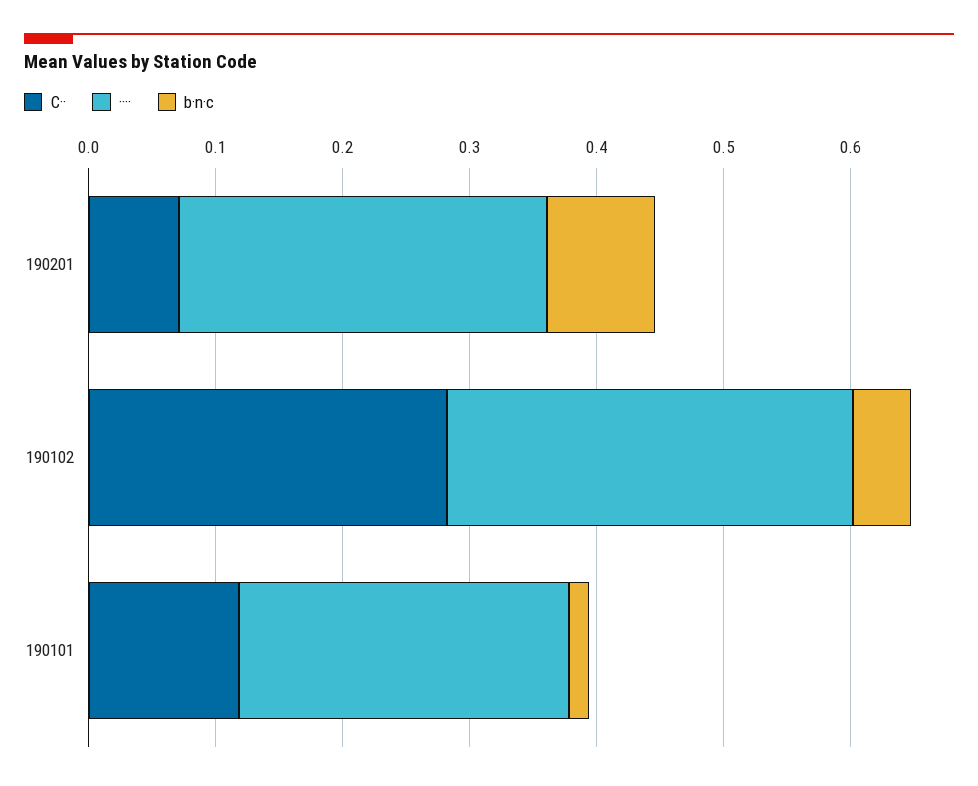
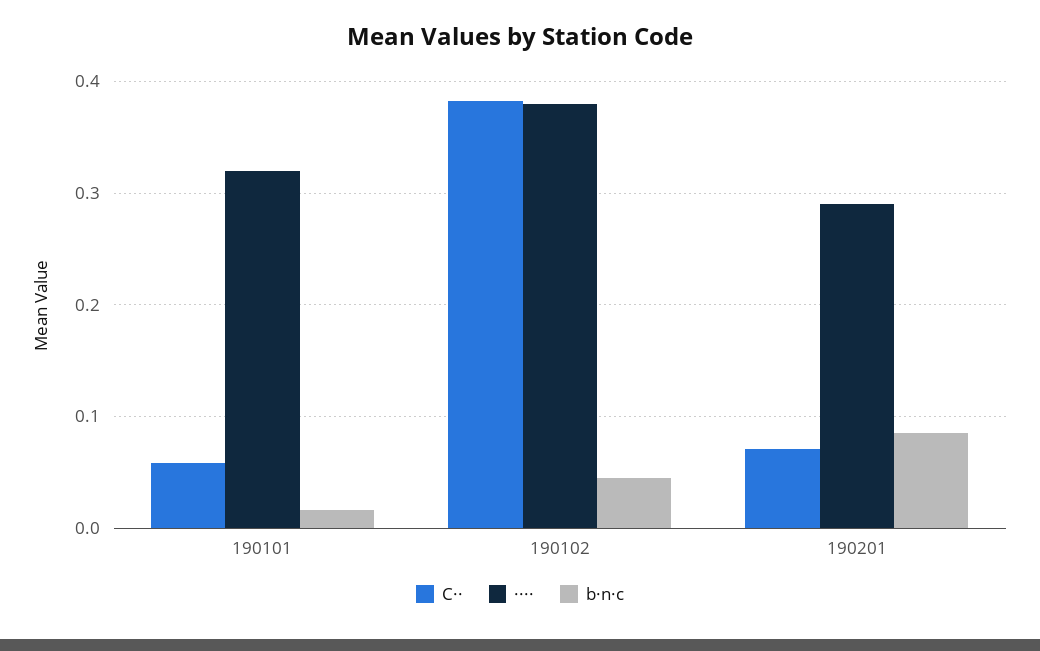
  {
    "C··": {
      "190201": 0.07,
-     "190102": 0.28,
+     "190102": 0.38,
-     "190101": 0.12
+     "190101": 0.06
    },
    "····": {
      "190201": 0.29,
-     "190102": 0.32,
+     "190102": 0.38,
-     "190101": 0.26
+     "190101": 0.32
    },
    "b·n·c": {
      "190201": 0.09,
      "190102": 0.05,
      "190101": 0.02
    }
  }

